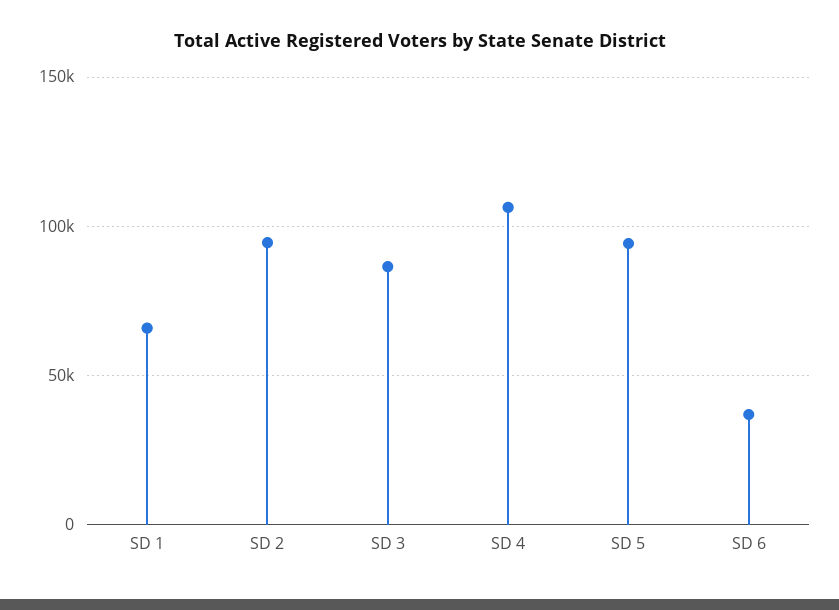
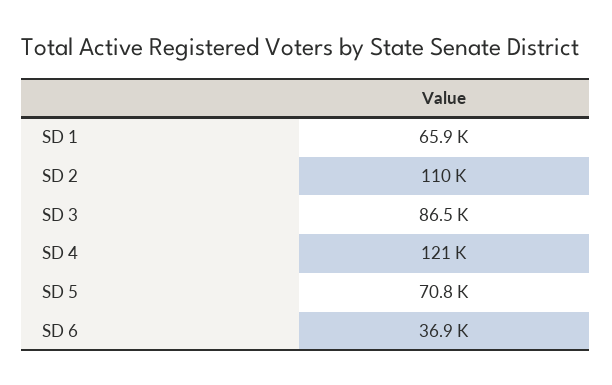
  {
    "SD 1": 65900,
-   "SD 2": 95000,
+   "SD 2": 110000,
    "SD 3": 86500,
-   "SD 4": 105000,
+   "SD 4": 121000,
-   "SD 5": 95000,
+   "SD 5": 70800,
    "SD 6": 36900
  }

